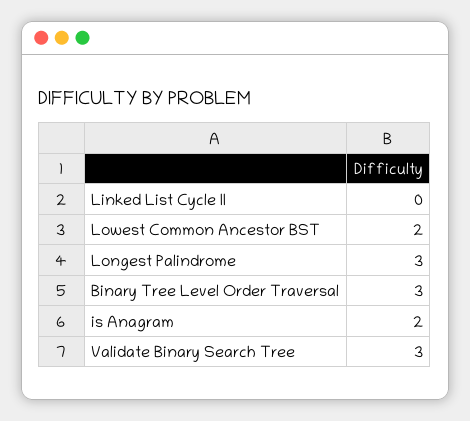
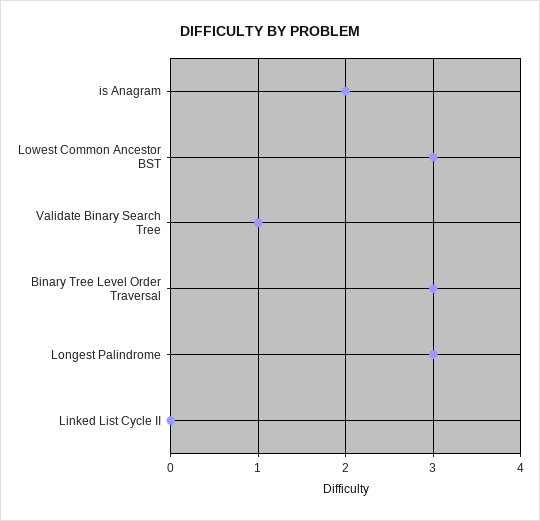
  {
    "Linked List Cycle II": 0,
-   "Lowest Common Ancestor BST": 2,
+   "Lowest Common Ancestor BST": 3,
    "Longest Palindrome": 3,
    "Binary Tree Level Order Traversal": 3,
    "is Anagram": 2,
-   "Validate Binary Search Tree": 3
+   "Validate Binary Search Tree": 1
  }

